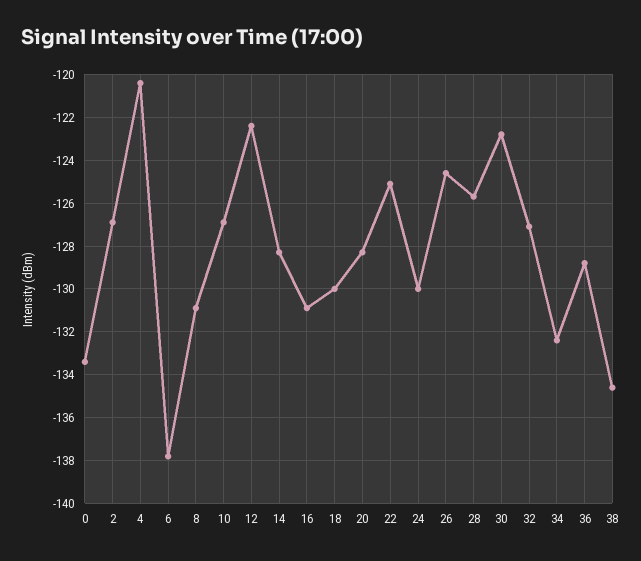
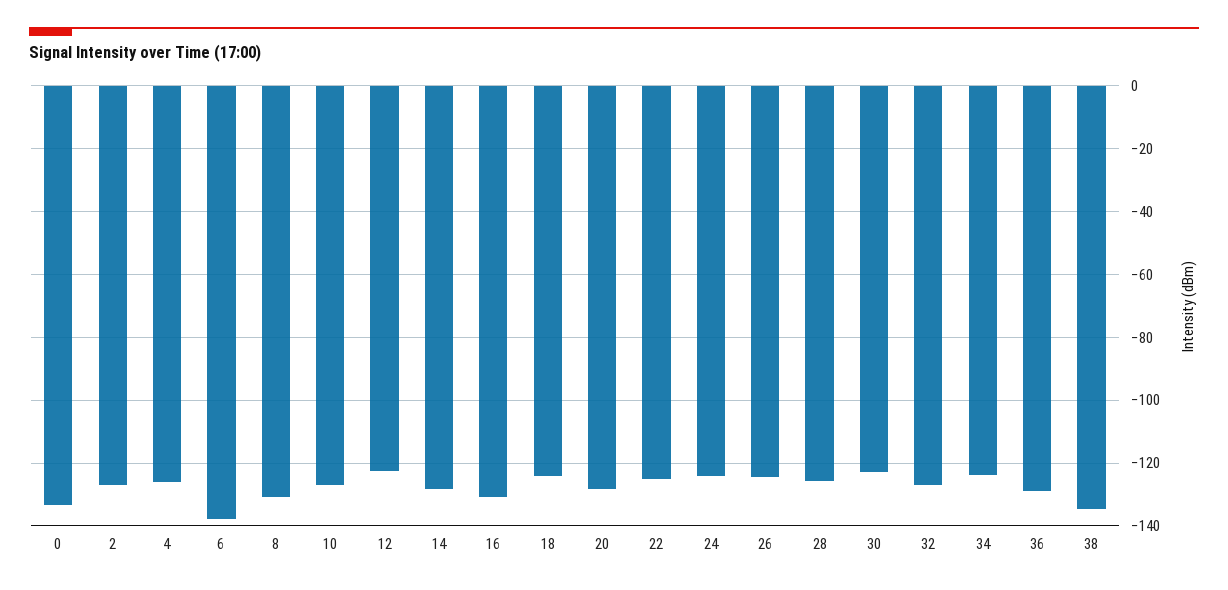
  {
    "0": -133.5,
    "2": -127,
-   "4": -120.5,
+   "4": -126,
    "6": -138,
    "8": -131,
    "10": -127,
    "12": -122.5,
    "14": -128.5,
    "16": -131,
-   "18": -130,
+   "18": -124,
    "20": -128.5,
    "22": -125,
-   "24": -130,
+   "24": -124,
    "26": -124.5,
    "28": -125.5,
    "30": -123,
    "32": -127,
-   "34": -132.5,
+   "34": -124,
    "36": -129,
    "38": -134.5
  }

